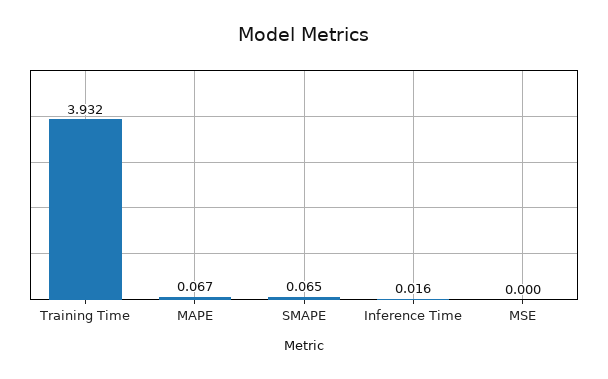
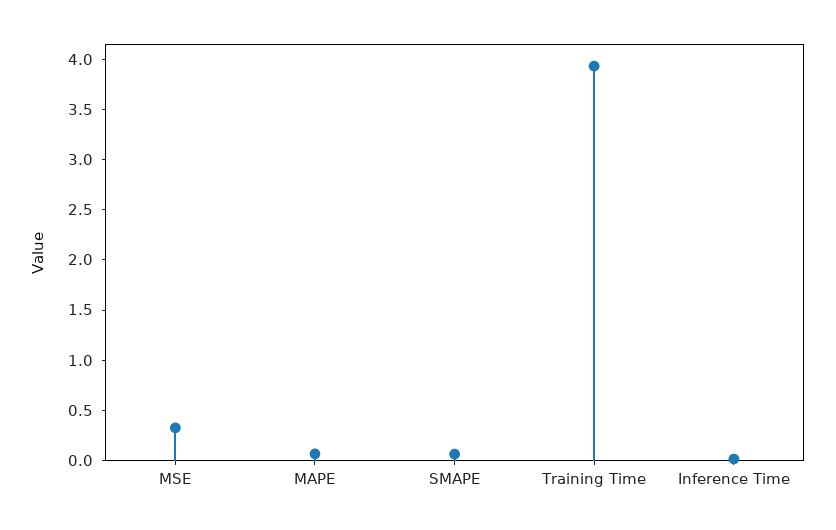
  {
    "Training Time": 3.932,
    "MAPE": 0.067,
    "SMAPE": 0.065,
    "Inference Time": 0.016,
-   "MSE": 0
+   "MSE": 0.3
  }

